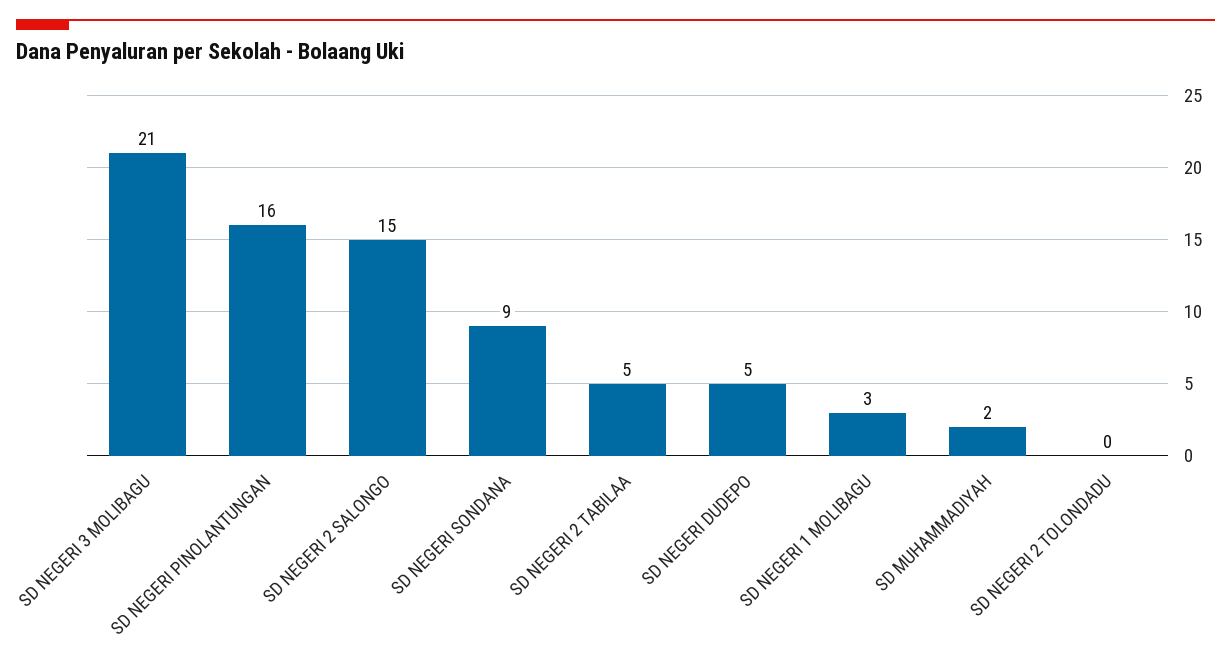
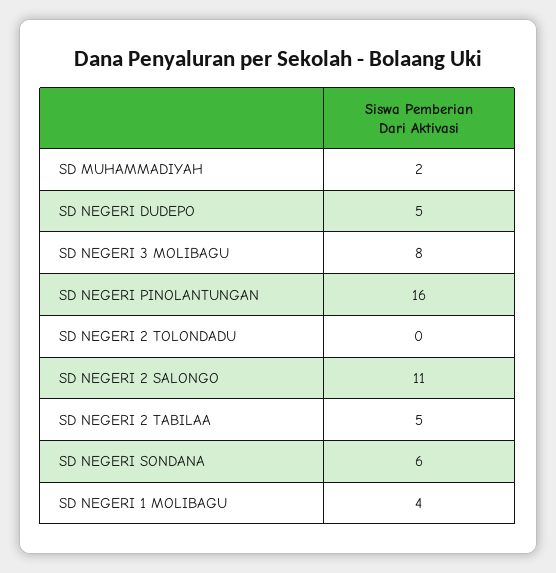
  {
-   "SD NEGERI 3 MOLIBAGU": 21,
+   "SD NEGERI 3 MOLIBAGU": 8,
    "SD NEGERI PINOLANTUNGAN": 16,
-   "SD NEGERI 2 SALONGO": 15,
+   "SD NEGERI 2 SALONGO": 11,
-   "SD NEGERI SONDANA": 9,
+   "SD NEGERI SONDANA": 6,
    "SD NEGERI 2 TABILAA": 5,
    "SD NEGERI DUDEPO": 5,
-   "SD NEGERI 1 MOLIBAGU": 3,
+   "SD NEGERI 1 MOLIBAGU": 4,
    "SD MUHAMMADIYAH": 2,
    "SD NEGERI 2 TOLONDADU": 0
  }

